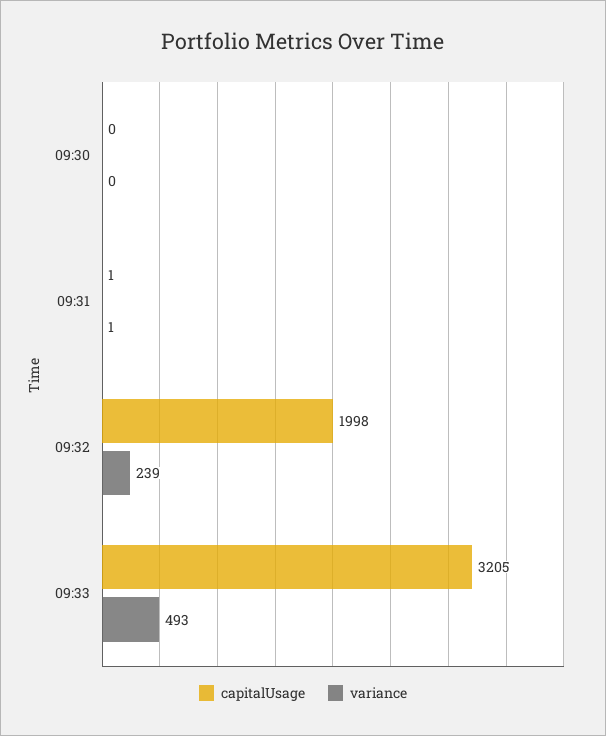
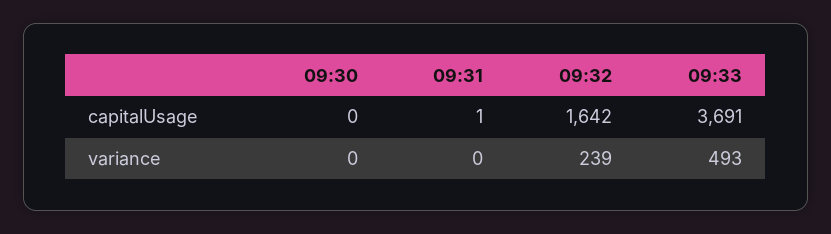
  {
    "capitalUsage": {
      "09:30": 0,
      "09:31": 1,
-     "09:32": 1998,
+     "09:32": 1642,
-     "09:33": 3205
+     "09:33": 3691
    },
    "variance": {
      "09:30": 0,
-     "09:31": 1,
+     "09:31": 0,
      "09:32": 239,
      "09:33": 493
    }
  }

